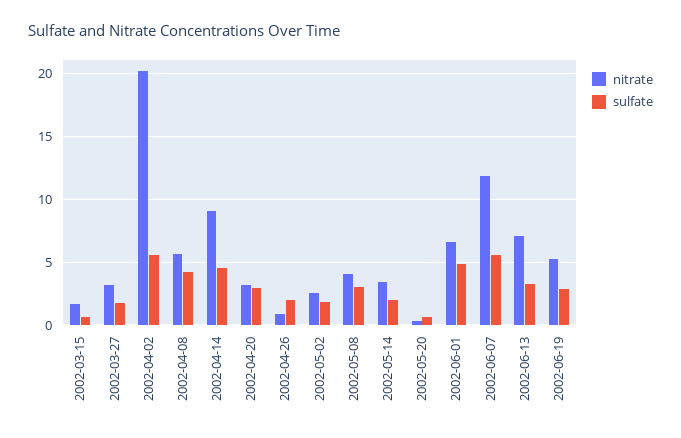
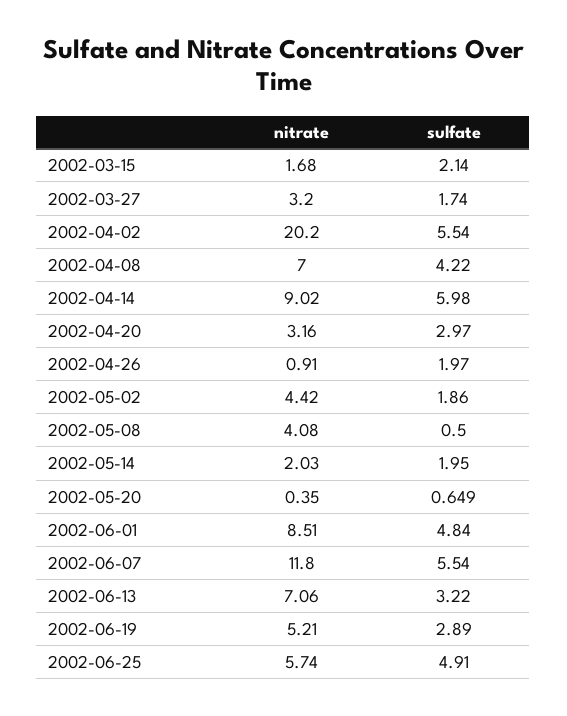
  {
    "nitrate": {
      "2002-03-15": 1.68,
      "2002-03-27": 3.2,
      "2002-04-02": 20.2,
-     "2002-04-08": 5.5,
+     "2002-04-08": 7,
      "2002-04-14": 9.02,
      "2002-04-20": 3.16,
      "2002-04-26": 0.91,
-     "2002-05-02": 2.5,
+     "2002-05-02": 4.42,
      "2002-05-08": 4.08,
-     "2002-05-14": 3.5,
+     "2002-05-14": 2.03,
      "2002-05-20": 0.35,
-     "2002-06-01": 6.5,
+     "2002-06-01": 8.51,
      "2002-06-07": 11.8,
      "2002-06-13": 7.06,
-     "2002-06-19": 5.21
+     "2002-06-19": 5.21,
+     "2002-06-25": 5.74
    },
    "sulfate": {
-     "2002-03-15": 0.5,
+     "2002-03-15": 2.14,
      "2002-03-27": 1.74,
      "2002-04-02": 5.54,
      "2002-04-08": 4.22,
-     "2002-04-14": 4.5,
+     "2002-04-14": 5.98,
      "2002-04-20": 2.97,
      "2002-04-26": 1.97,
      "2002-05-02": 1.86,
-     "2002-05-08": 3,
+     "2002-05-08": 0.5,
      "2002-05-14": 1.95,
      "2002-05-20": 0.649,
      "2002-06-01": 4.84,
      "2002-06-07": 5.54,
      "2002-06-13": 3.22,
-     "2002-06-19": 2.89
+     "2002-06-19": 2.89,
+     "2002-06-25": 4.91
    }
  }

